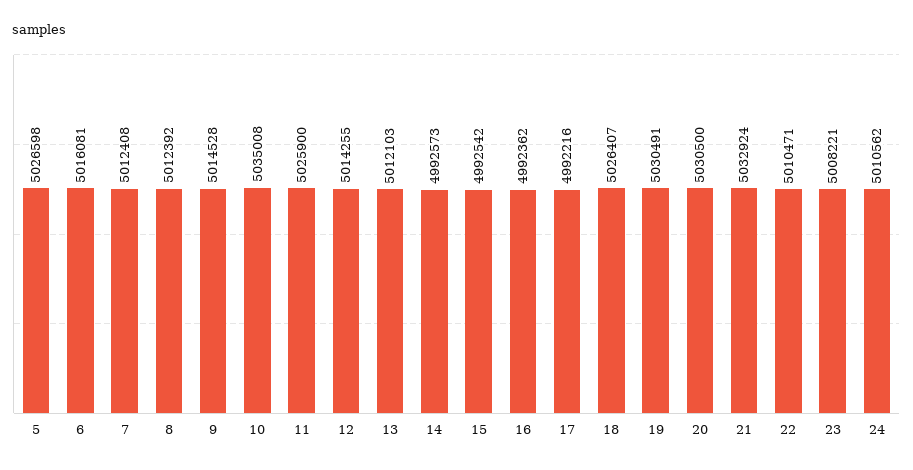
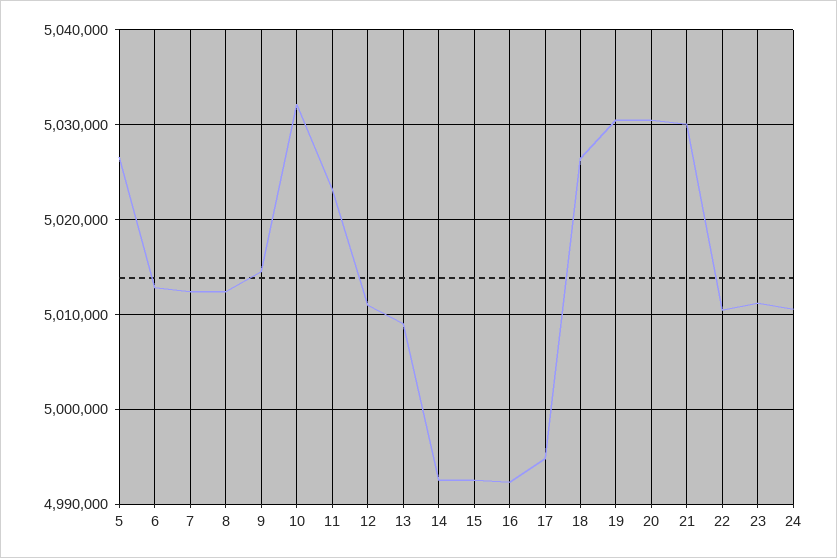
  {
    "5": 5026598,
-   "6": 5016081,
+   "6": 5013000,
    "7": 5012408,
    "8": 5012392,
    "9": 5014528,
-   "10": 5035008,
+   "10": 5032000,
-   "11": 5025900,
+   "11": 5023000,
-   "12": 5014255,
+   "12": 5011000,
-   "13": 5012103,
+   "13": 5009000,
    "14": 4992573,
    "15": 4992542,
    "16": 4992362,
-   "17": 4992216,
+   "17": 4995000,
    "18": 5026407,
    "19": 5030491,
    "20": 5030500,
-   "21": 5032924,
+   "21": 5030000,
    "22": 5010471,
-   "23": 5008221,
+   "23": 5011000,
    "24": 5010562
  }

